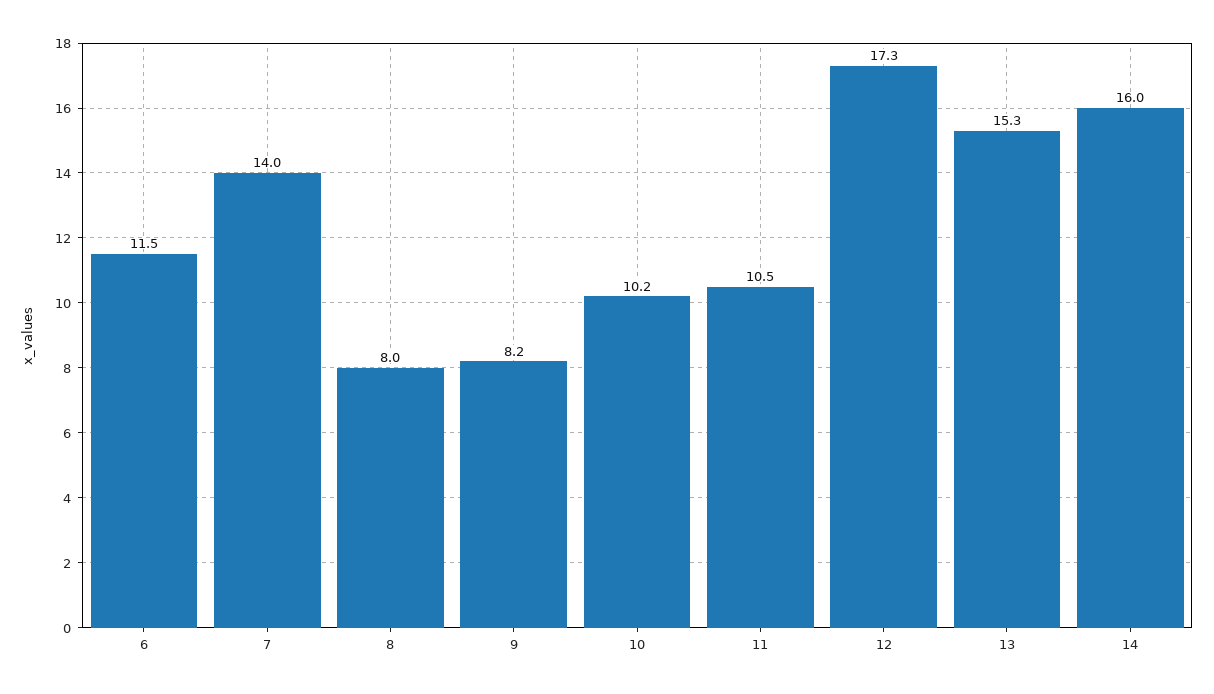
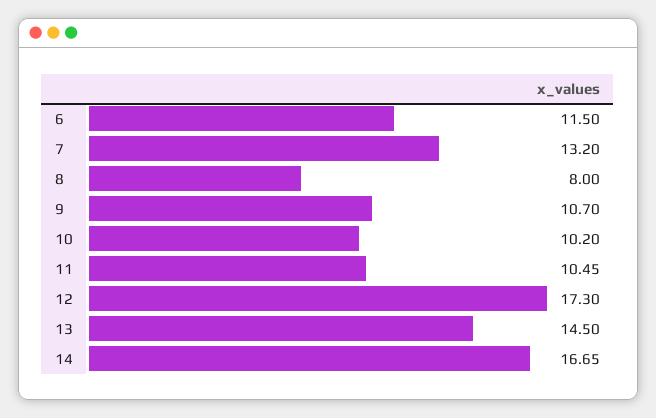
  {
    "6": 11.5,
-   "7": 14,
+   "7": 13.2,
    "8": 8,
-   "9": 8.2,
+   "9": 10.7,
    "10": 10.2,
    "11": 10.45,
    "12": 17.3,
-   "13": 15.3,
+   "13": 14.5,
-   "14": 16
+   "14": 16.65
  }

